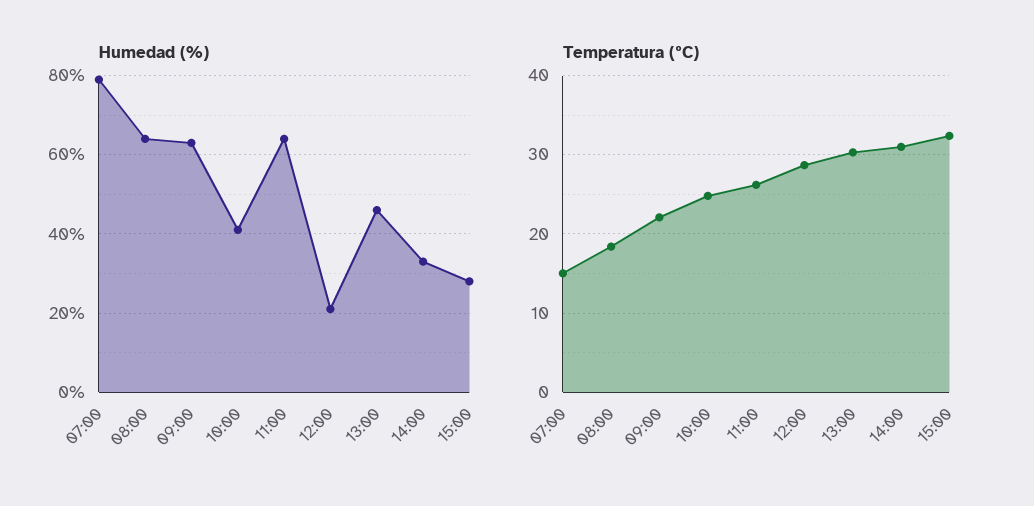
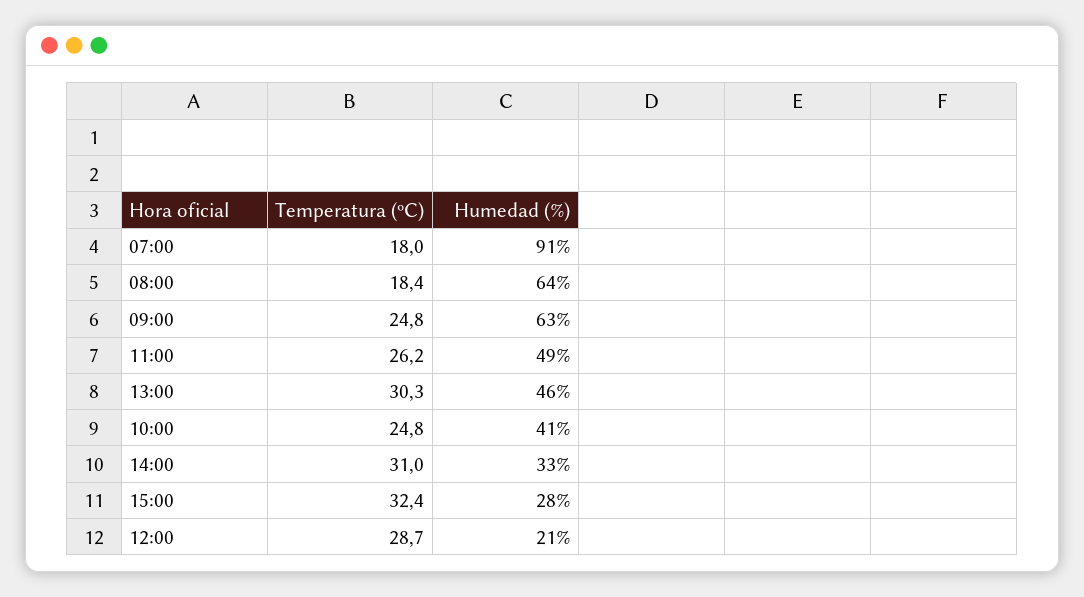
  {
    "Humedad (%)": {
-     "07:00": 80,
+     "07:00": 91,
      "08:00": 64,
      "09:00": 63,
      "10:00": 41,
-     "11:00": 65,
+     "11:00": 49,
      "12:00": 21,
      "13:00": 46,
      "14:00": 33,
      "15:00": 28
    },
    "Temperatura (ºC)": {
-     "07:00": 15,
+     "07:00": 18,
      "08:00": 18.4,
-     "09:00": 22,
+     "09:00": 24.8,
      "10:00": 24.8,
      "11:00": 26.2,
      "12:00": 28.7,
      "13:00": 30.3,
      "14:00": 31,
      "15:00": 32.4
    }
  }

